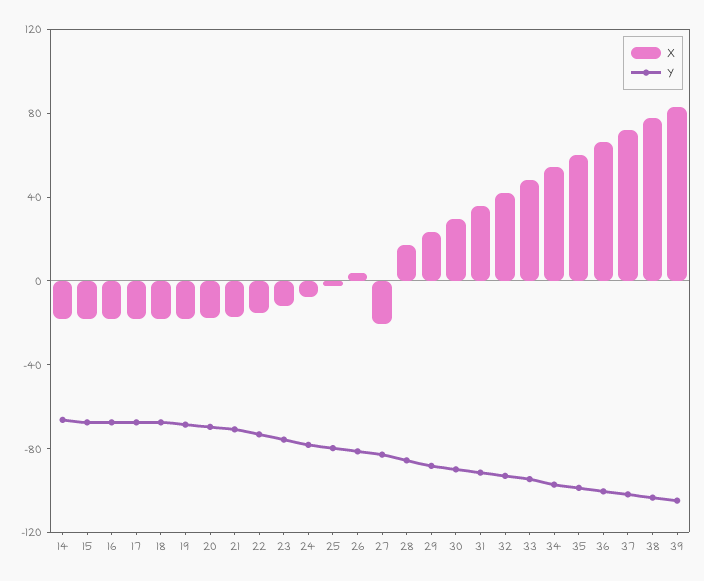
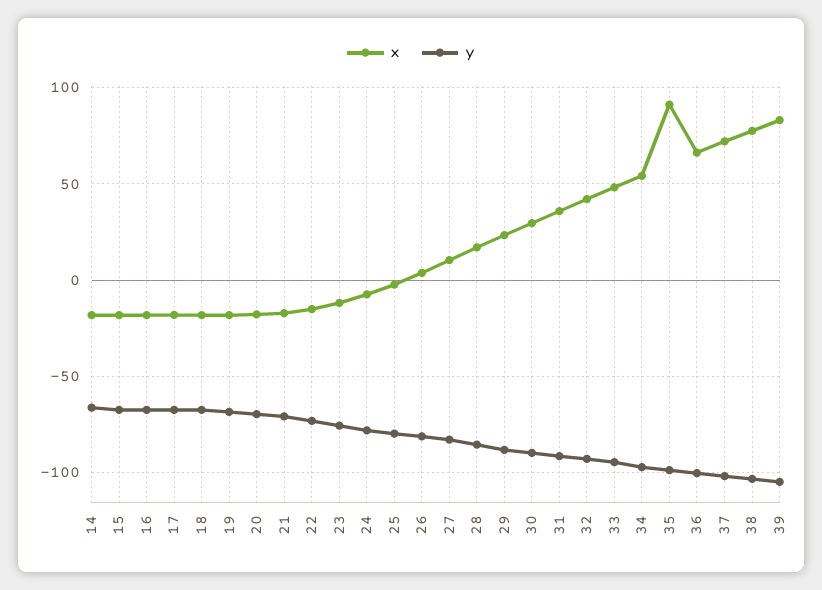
  {
    "X": {
      "14": -20,
      "15": -20,
      "16": -20,
      "17": -20,
      "18": -20,
      "19": -20,
      "20": -20,
      "21": -15,
      "22": -15,
      "23": -10,
      "24": -10,
      "25": 0,
      "26": 5,
-     "27": -20,
+     "27": 10,
      "28": 15,
      "29": 25,
      "30": 30,
      "31": 35,
      "32": 40,
      "33": 50,
      "34": 55,
-     "35": 60,
+     "35": 90,
      "36": 65,
      "37": 70,
      "38": 80,
      "39": 85
    },
    "Y": {
      "14": -65,
      "15": -70,
      "16": -70,
      "17": -70,
      "18": -70,
      "19": -70,
      "20": -70,
      "21": -70,
      "22": -75,
      "23": -75,
      "24": -80,
      "25": -80,
      "26": -80,
      "27": -85,
      "28": -85,
      "29": -90,
      "30": -90,
      "31": -90,
      "32": -95,
      "33": -95,
      "34": -95,
      "35": -100,
      "36": -100,
      "37": -100,
      "38": -105,
      "39": -105
    }
  }

